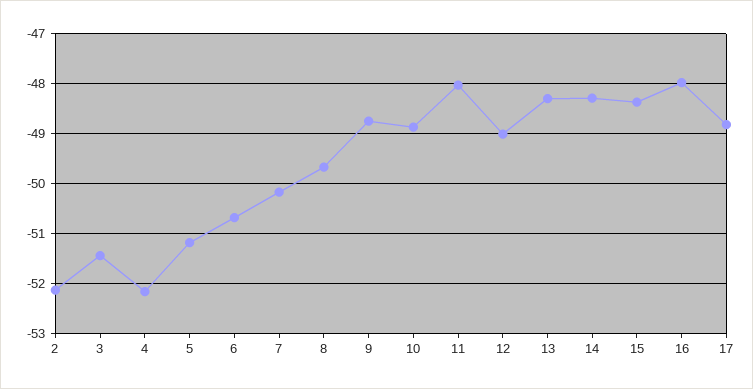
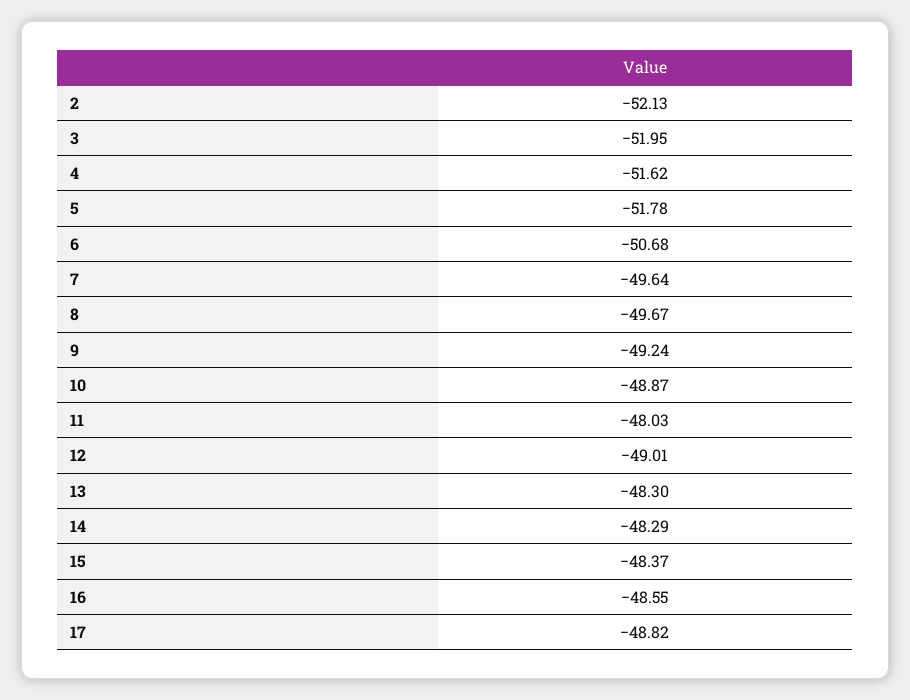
  {
    "2": -52.13,
-   "3": -51.4,
+   "3": -51.95,
-   "4": -52.2,
+   "4": -51.62,
-   "5": -51.2,
+   "5": -51.78,
    "6": -50.68,
-   "7": -50.2,
+   "7": -49.64,
    "8": -49.67,
-   "9": -48.8,
+   "9": -49.24,
    "10": -48.87,
    "11": -48.03,
    "12": -49.01,
    "13": -48.3,
    "14": -48.29,
    "15": -48.37,
-   "16": -48,
+   "16": -48.55,
    "17": -48.82
  }

